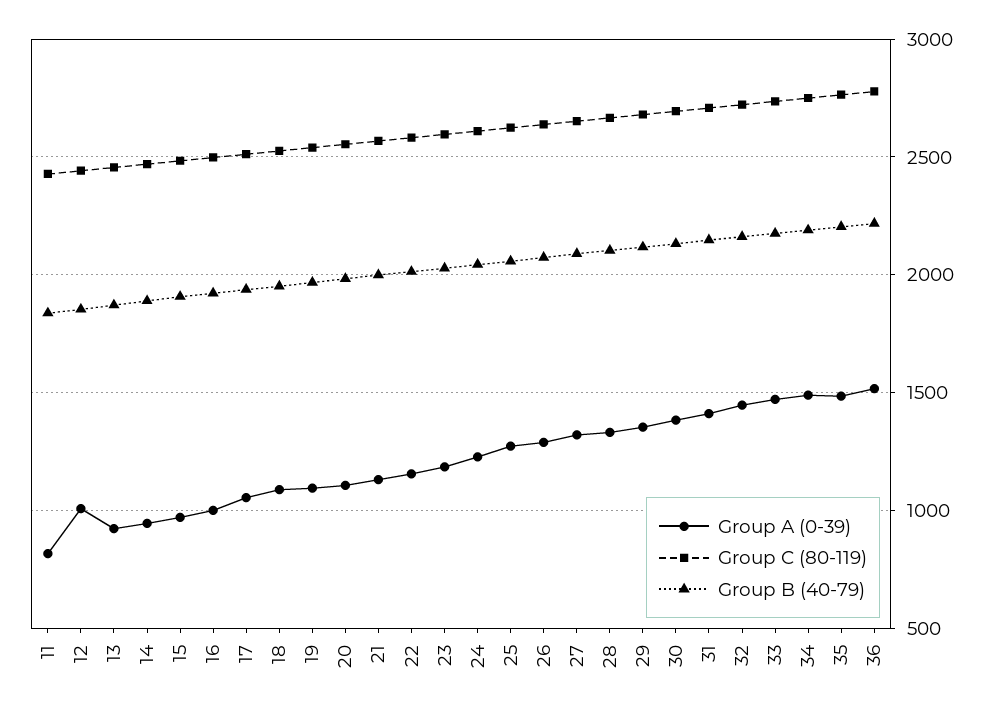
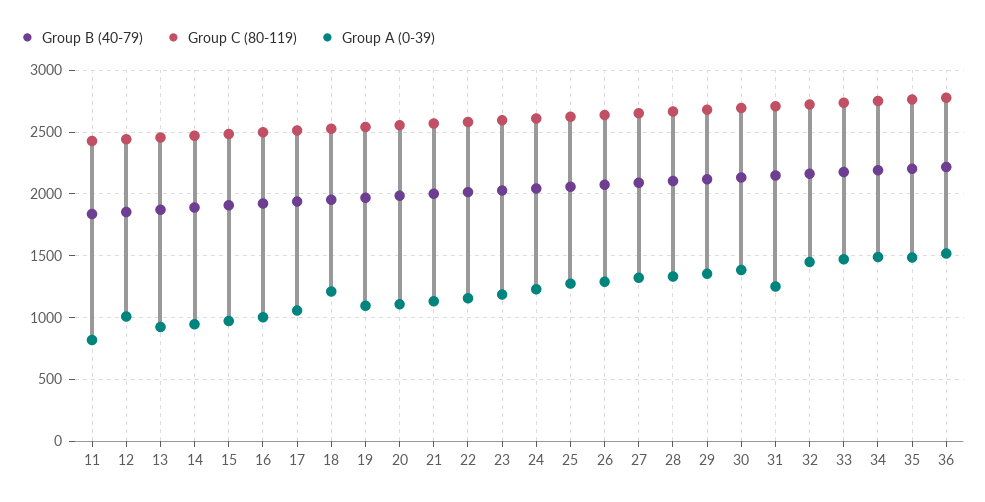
  {
    "Group A (0-39)": {
      "11": 800,
      "12": 1000,
      "13": 900,
      "14": 950,
      "15": 950,
      "16": 1000,
      "17": 1050,
-     "18": 1100,
+     "18": 1200,
      "19": 1100,
      "20": 1100,
      "21": 1150,
      "22": 1150,
      "23": 1200,
      "24": 1250,
      "25": 1250,
      "26": 1300,
      "27": 1300,
      "28": 1350,
      "29": 1350,
      "30": 1400,
-     "31": 1400,
+     "31": 1250,
      "32": 1450,
      "33": 1450,
      "34": 1500,
      "35": 1500,
      "36": 1500
    },
    "Group C (80-119)": {
      "11": 2450,
      "12": 2450,
      "13": 2450,
      "14": 2450,
      "15": 2500,
      "16": 2500,
      "17": 2500,
      "18": 2550,
      "19": 2550,
      "20": 2550,
      "21": 2550,
      "22": 2600,
      "23": 2600,
      "24": 2600,
      "25": 2600,
      "26": 2650,
      "27": 2650,
      "28": 2650,
      "29": 2700,
      "30": 2700,
      "31": 2700,
      "32": 2700,
      "33": 2750,
      "34": 2750,
      "35": 2750,
      "36": 2800
    },
    "Group B (40-79)": {
      "11": 1850,
      "12": 1850,
      "13": 1850,
      "14": 1900,
      "15": 1900,
      "16": 1900,
      "17": 1950,
      "18": 1950,
      "19": 1950,
      "20": 2000,
      "21": 2000,
      "22": 2000,
      "23": 2050,
      "24": 2050,
      "25": 2050,
      "26": 2050,
      "27": 2100,
      "28": 2100,
      "29": 2100,
      "30": 2150,
      "31": 2150,
      "32": 2150,
      "33": 2200,
      "34": 2200,
      "35": 2200,
      "36": 2200
    }
  }

